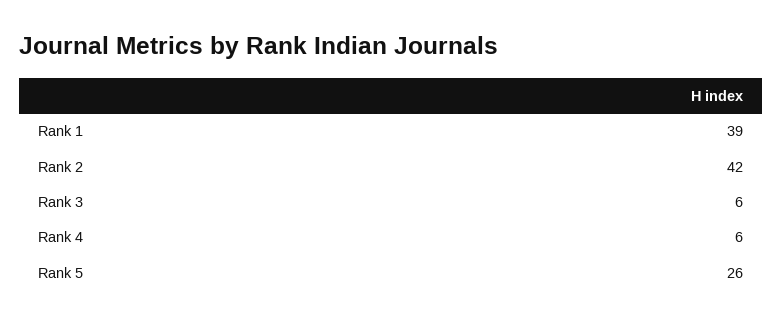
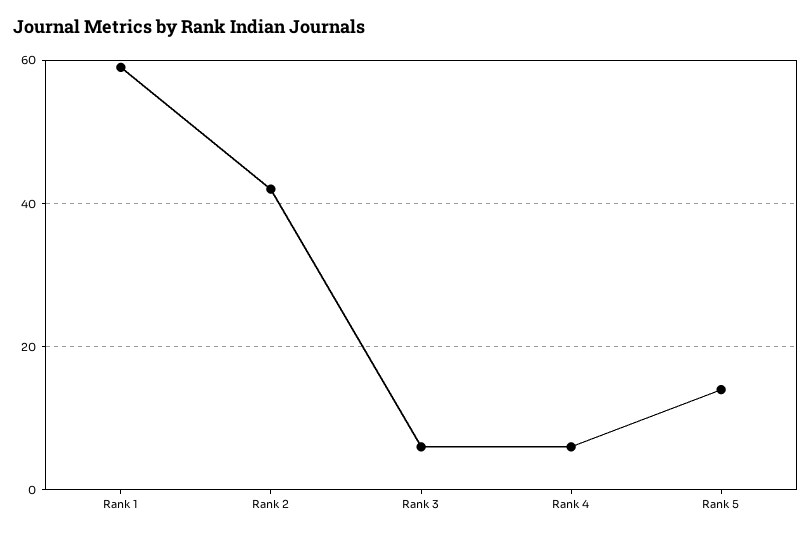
  {
-   "Rank 1": 39,
+   "Rank 1": 60,
    "Rank 2": 42,
    "Rank 3": 6,
    "Rank 4": 6,
-   "Rank 5": 26
+   "Rank 5": 15
  }

